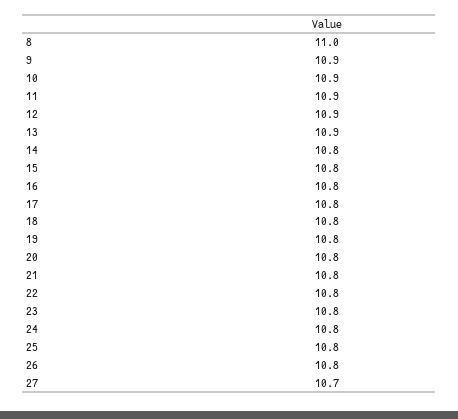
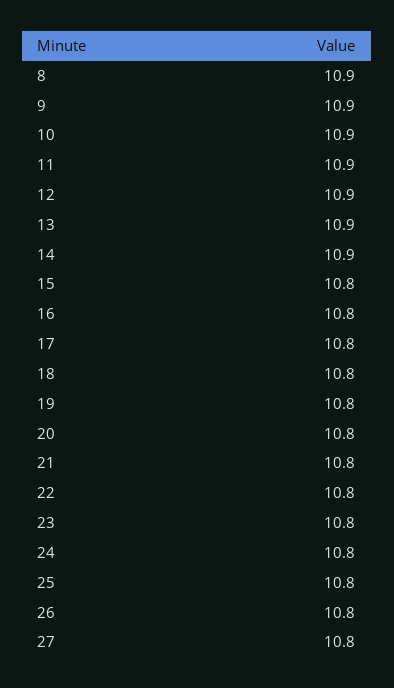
  {
-   "8": 11,
+   "8": 10.9,
    "9": 10.9,
    "10": 10.9,
    "11": 10.9,
    "12": 10.9,
    "13": 10.9,
-   "14": 10.8,
+   "14": 10.9,
    "15": 10.8,
    "16": 10.8,
    "17": 10.8,
    "18": 10.8,
    "19": 10.8,
    "20": 10.8,
    "21": 10.8,
    "22": 10.8,
    "23": 10.8,
    "24": 10.8,
    "25": 10.8,
    "26": 10.8,
-   "27": 10.7
+   "27": 10.8
  }

